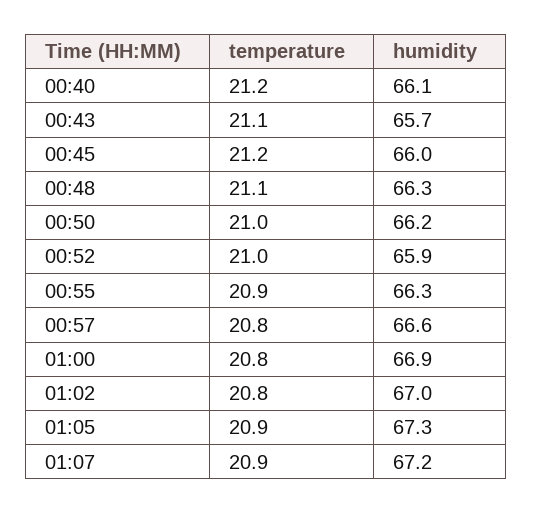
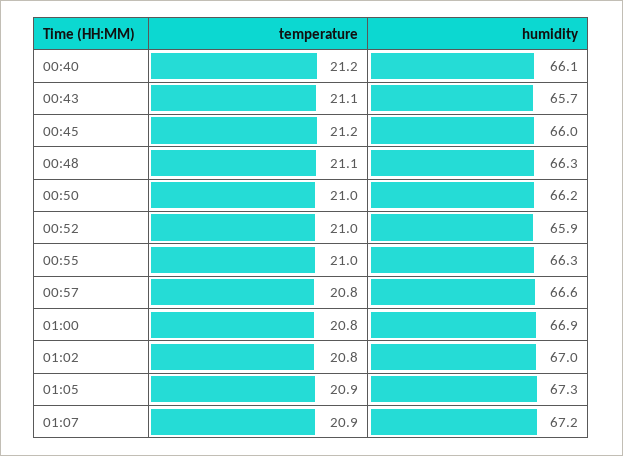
  {
    "temperature": {
      "00:40": 21.2,
      "00:43": 21.1,
      "00:45": 21.2,
      "00:48": 21.1,
      "00:50": 21,
      "00:52": 21,
-     "00:55": 20.9,
+     "00:55": 21,
      "00:57": 20.8,
      "01:00": 20.8,
      "01:02": 20.8,
      "01:05": 20.9,
      "01:07": 20.9
    },
    "humidity": {
      "00:40": 66.1,
      "00:43": 65.7,
      "00:45": 66,
      "00:48": 66.3,
      "00:50": 66.2,
      "00:52": 65.9,
      "00:55": 66.3,
      "00:57": 66.6,
      "01:00": 66.9,
      "01:02": 67,
      "01:05": 67.3,
      "01:07": 67.2
    }
  }

